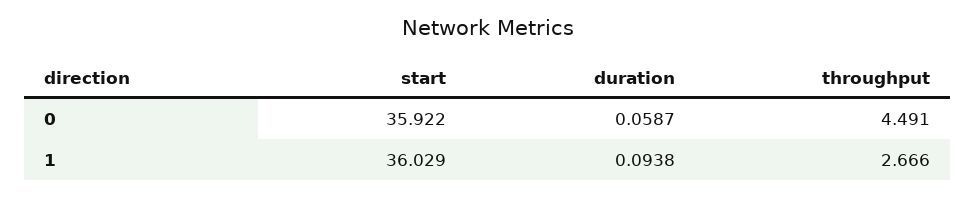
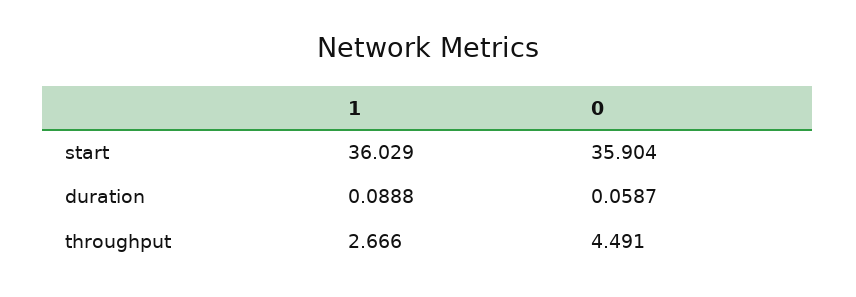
  {
    "start": {
-     "0": 35.922,
+     "0": 35.904,
      "1": 36.029
    },
    "duration": {
      "0": 0.0587,
-     "1": 0.0938
+     "1": 0.0888
    },
    "throughput": {
      "0": 4.491,
      "1": 2.666
    }
  }

